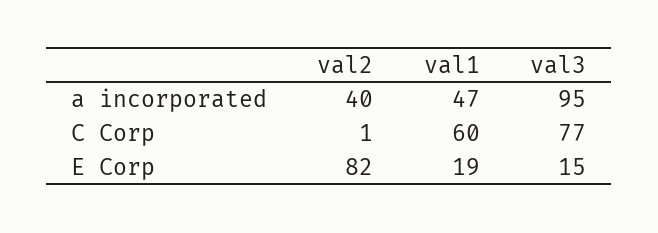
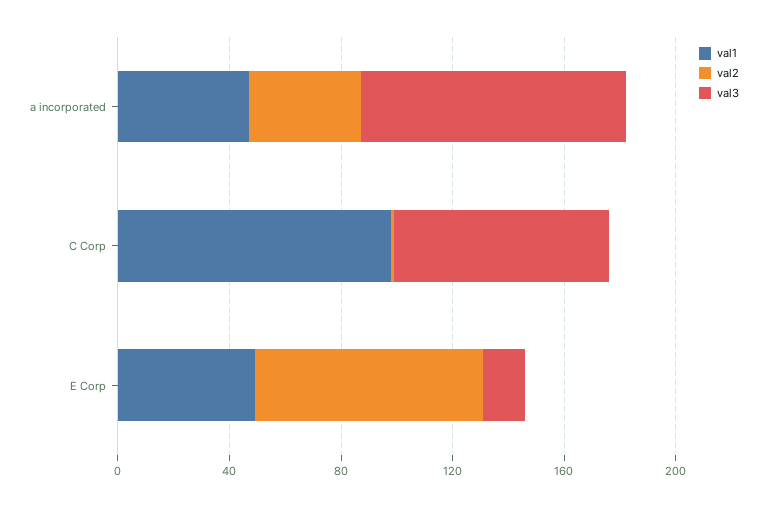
  {
    "val2": {
      "a incorporated": 40,
      "C Corp": 1,
      "E Corp": 82
    },
    "val1": {
      "a incorporated": 47,
-     "C Corp": 60,
+     "C Corp": 100,
-     "E Corp": 19
+     "E Corp": 50
    },
    "val3": {
      "a incorporated": 95,
      "C Corp": 77,
      "E Corp": 15
    }
  }

